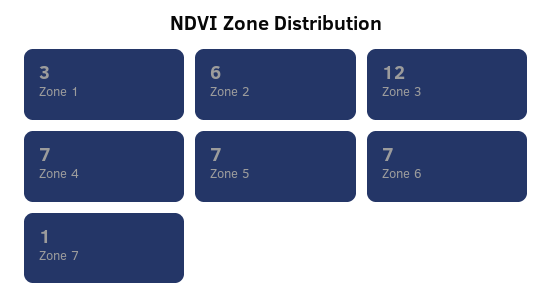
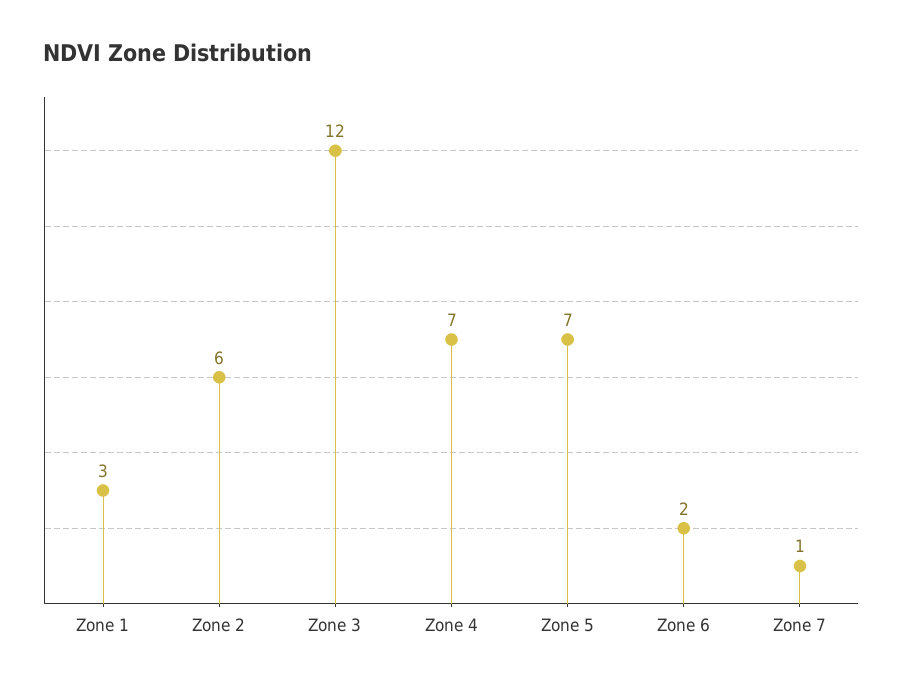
  {
    "Zone 1": 3,
    "Zone 2": 6,
    "Zone 3": 12,
    "Zone 4": 7,
    "Zone 5": 7,
-   "Zone 6": 7,
+   "Zone 6": 2,
    "Zone 7": 1
  }

